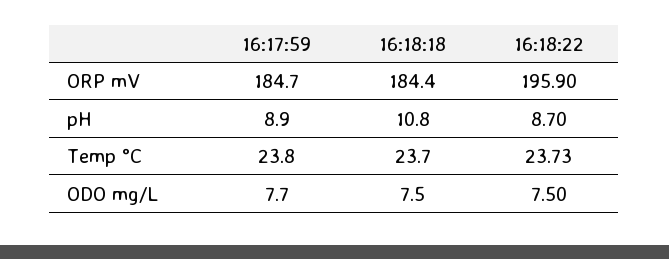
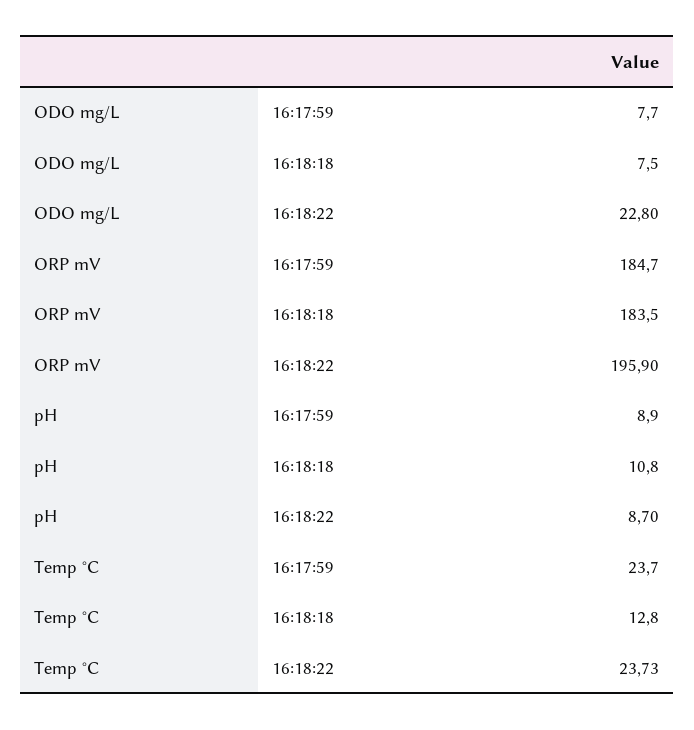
  {
    "16:17:59": {
      "ORP mV": 184.7,
      "pH": 8.9,
-     "Temp °C": 23.8,
+     "Temp °C": 23.7,
      "ODO mg/L": 7.7
    },
    "16:18:18": {
-     "ORP mV": 184.4,
+     "ORP mV": 183.5,
      "pH": 10.8,
-     "Temp °C": 23.7,
+     "Temp °C": 12.8,
      "ODO mg/L": 7.5
    },
    "16:18:22": {
      "ORP mV": 195.9,
      "pH": 8.7,
      "Temp °C": 23.73,
-     "ODO mg/L": 7.5
+     "ODO mg/L": 22.8
    }
  }

